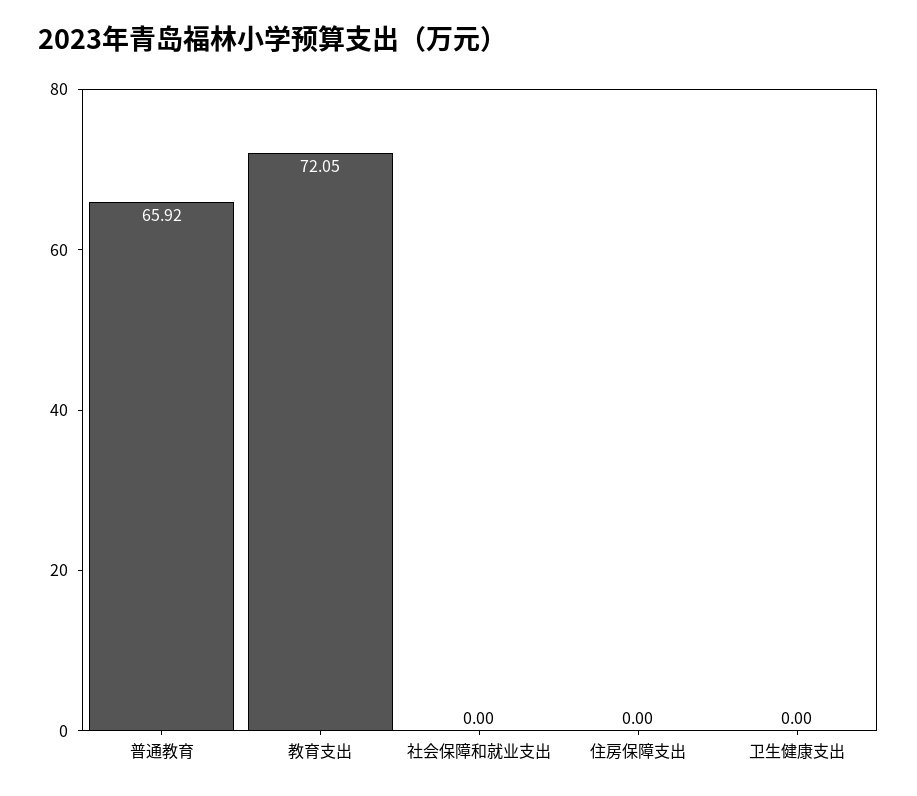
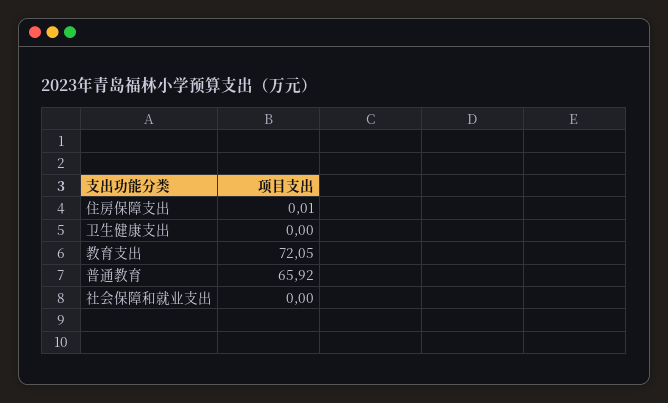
  {
    "普通教育": 65.92,
    "教育支出": 72.05,
    "社会保障和就业支出": 0,
-   "住房保障支出": 0,
+   "住房保障支出": 0.01,
    "卫生健康支出": 0
  }

